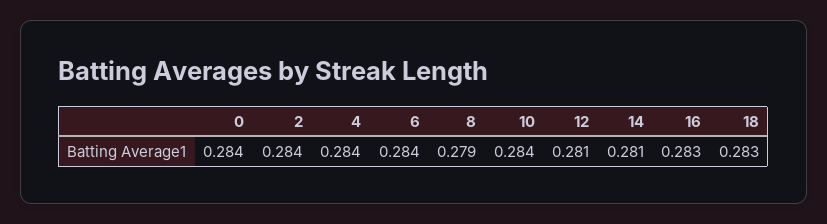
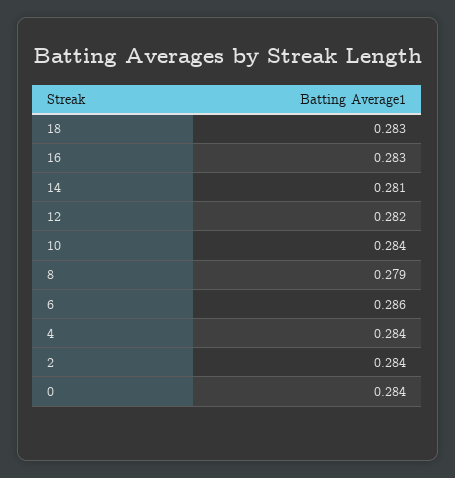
  {
    "0": 0.284,
    "2": 0.284,
    "4": 0.284,
-   "6": 0.284,
+   "6": 0.286,
    "8": 0.279,
    "10": 0.284,
-   "12": 0.281,
+   "12": 0.282,
    "14": 0.281,
    "16": 0.283,
    "18": 0.283
  }

